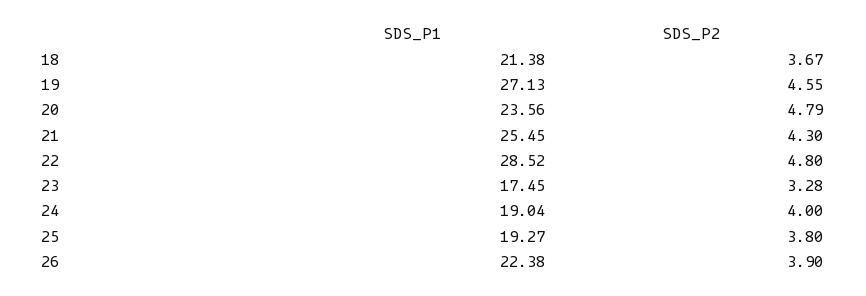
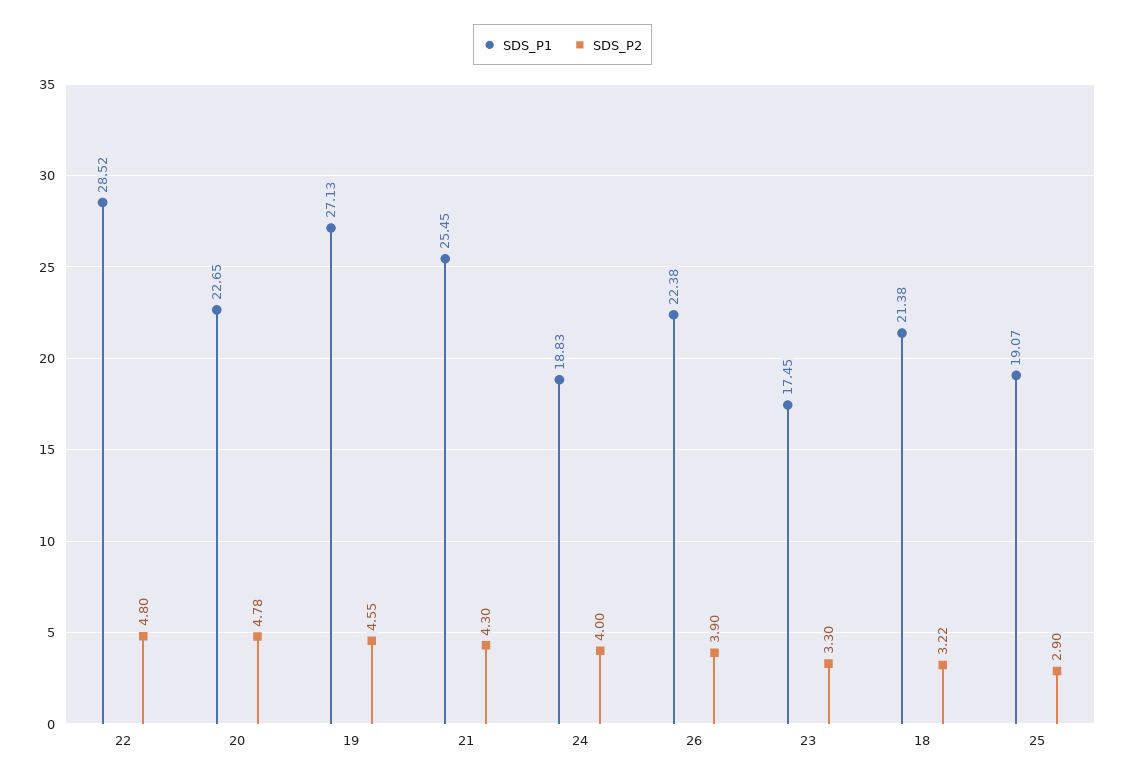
  {
    "SDS_P1": {
      "18": 21.38,
      "19": 27.13,
-     "20": 23.56,
+     "20": 22.65,
      "21": 25.45,
      "22": 28.52,
      "23": 17.45,
-     "24": 19.04,
+     "24": 18.83,
-     "25": 19.27,
+     "25": 19.07,
      "26": 22.38
    },
    "SDS_P2": {
-     "18": 3.67,
+     "18": 3.22,
      "19": 4.55,
-     "20": 4.79,
+     "20": 4.78,
      "21": 4.3,
      "22": 4.8,
-     "23": 3.28,
+     "23": 3.3,
      "24": 4,
-     "25": 3.8,
+     "25": 2.9,
      "26": 3.9
    }
  }

